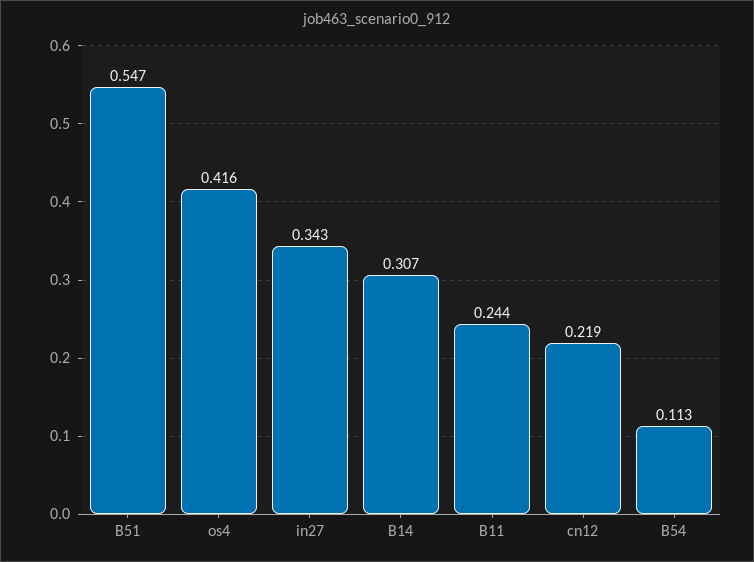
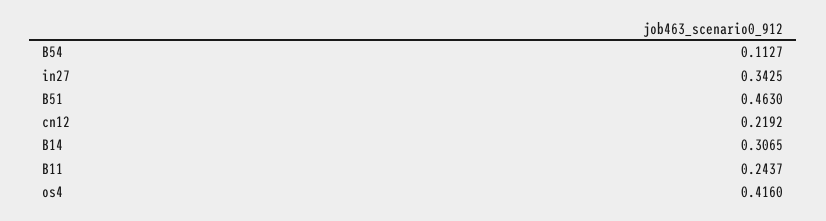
  {
-   "B51": 0.547,
+   "B51": 0.463,
    "os4": 0.416,
    "in27": 0.3425,
    "B14": 0.3065,
    "B11": 0.2437,
    "cn12": 0.2192,
    "B54": 0.1127
  }

